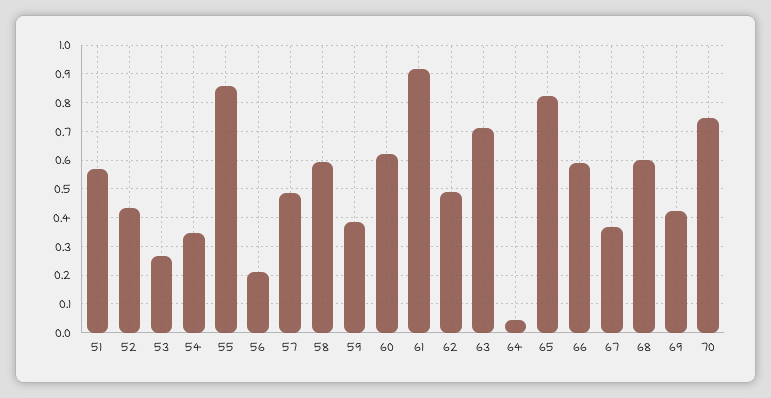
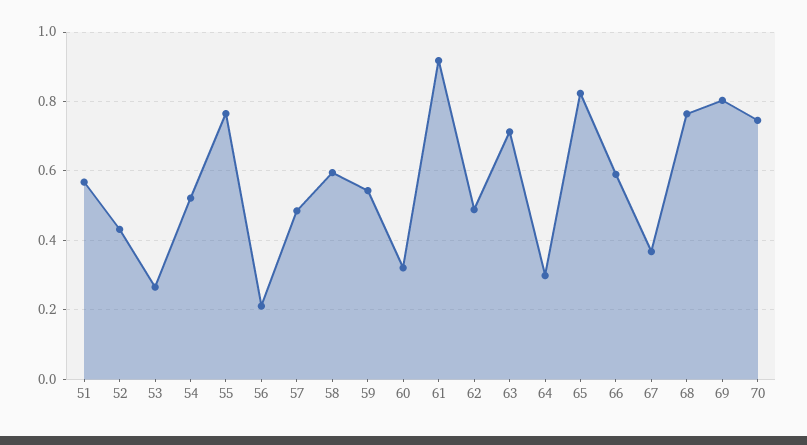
  {
    "51": 0.56,
    "52": 0.44,
    "53": 0.26,
-   "54": 0.35,
+   "54": 0.52,
-   "55": 0.85,
+   "55": 0.76,
    "56": 0.22,
    "57": 0.48,
    "58": 0.6,
-   "59": 0.375,
+   "59": 0.54,
-   "60": 0.625,
+   "60": 0.32,
    "61": 0.92,
    "62": 0.48,
    "63": 0.72,
-   "64": 0.05,
+   "64": 0.3,
    "65": 0.82,
    "66": 0.6,
    "67": 0.36,
-   "68": 0.6,
+   "68": 0.76,
-   "69": 0.425,
+   "69": 0.8,
    "70": 0.74
  }

